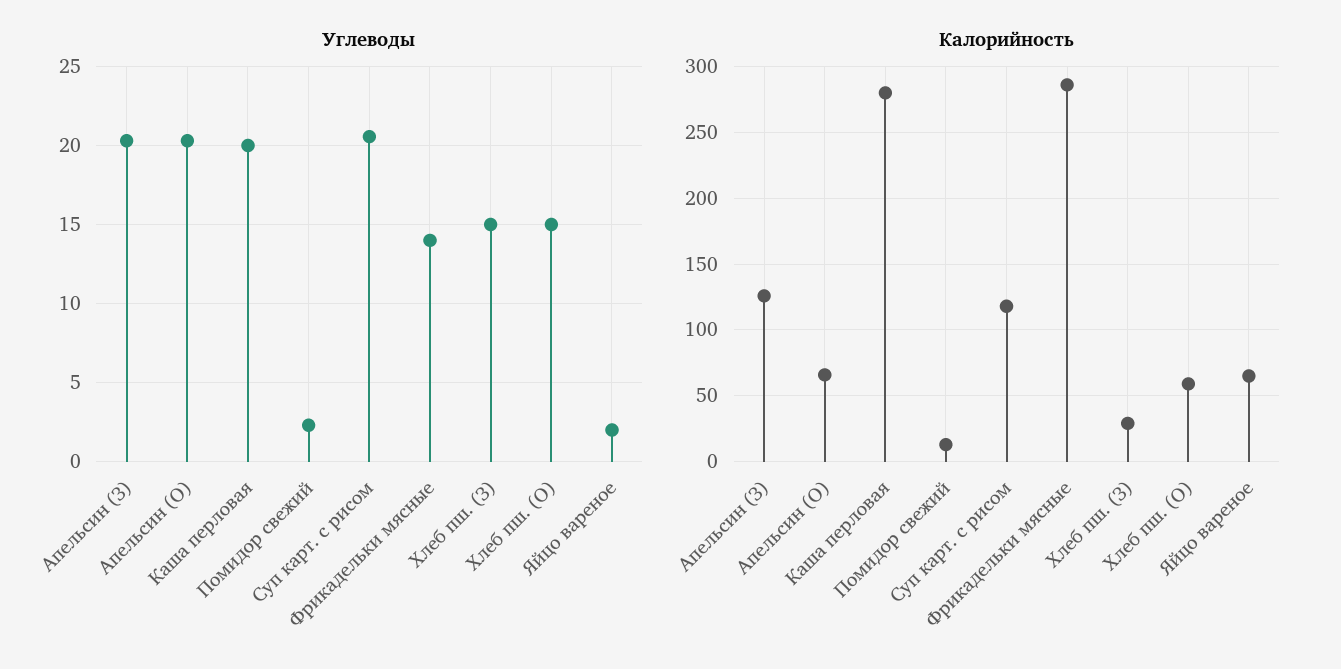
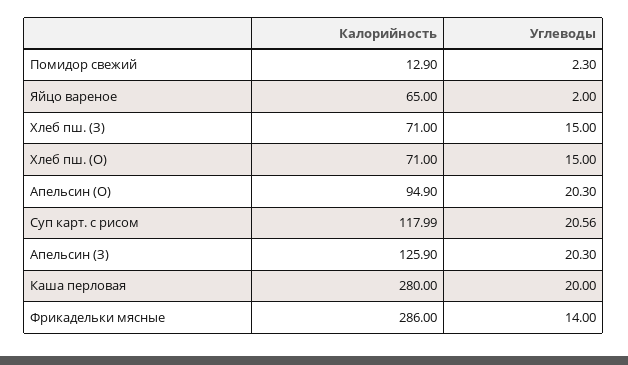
  {
    "Углеводы": {
      "Апельсин (З)": 20.3,
      "Апельсин (О)": 20.3,
      "Каша перловая": 20,
      "Помидор свежий": 2.3,
      "Суп карт. с рисом": 20.56,
      "Фрикадельки мясные": 14,
      "Хлеб пш. (З)": 15,
      "Хлеб пш. (О)": 15,
      "Яйцо вареное": 2
    },
    "Калорийность": {
      "Апельсин (З)": 125.9,
-     "Апельсин (О)": 65,
+     "Апельсин (О)": 94.9,
      "Каша перловая": 280,
      "Помидор свежий": 12.9,
      "Суп карт. с рисом": 117.99,
      "Фрикадельки мясные": 286,
-     "Хлеб пш. (З)": 30,
+     "Хлеб пш. (З)": 71,
-     "Хлеб пш. (О)": 60,
+     "Хлеб пш. (О)": 71,
      "Яйцо вареное": 65
    }
  }

